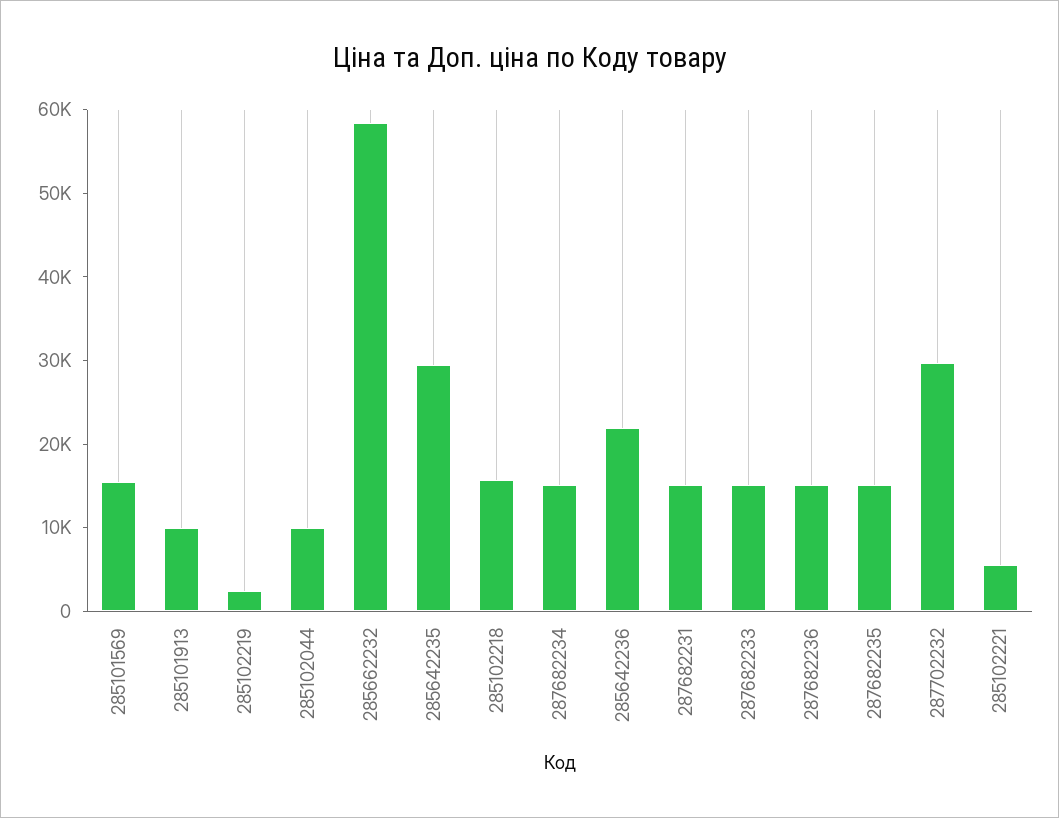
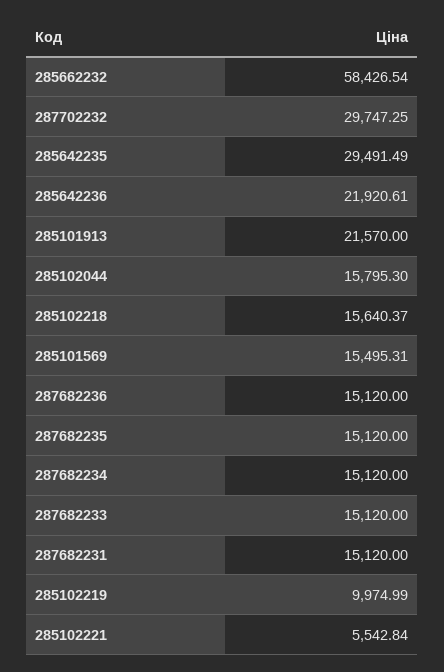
  {
    "285101569": 15495.31,
-   "285101913": 10000,
+   "285101913": 21570,
-   "285102219": 2000,
+   "285102219": 9974.99,
-   "285102044": 10000,
+   "285102044": 15795.3,
    "285662232": 58426.54,
    "285642235": 29491.49,
    "285102218": 15640.37,
    "287682234": 15120,
    "285642236": 21920.61,
    "287682231": 15120,
    "287682233": 15120,
    "287682236": 15120,
    "287682235": 15120,
    "287702232": 29747.25,
    "285102221": 5542.84
  }

